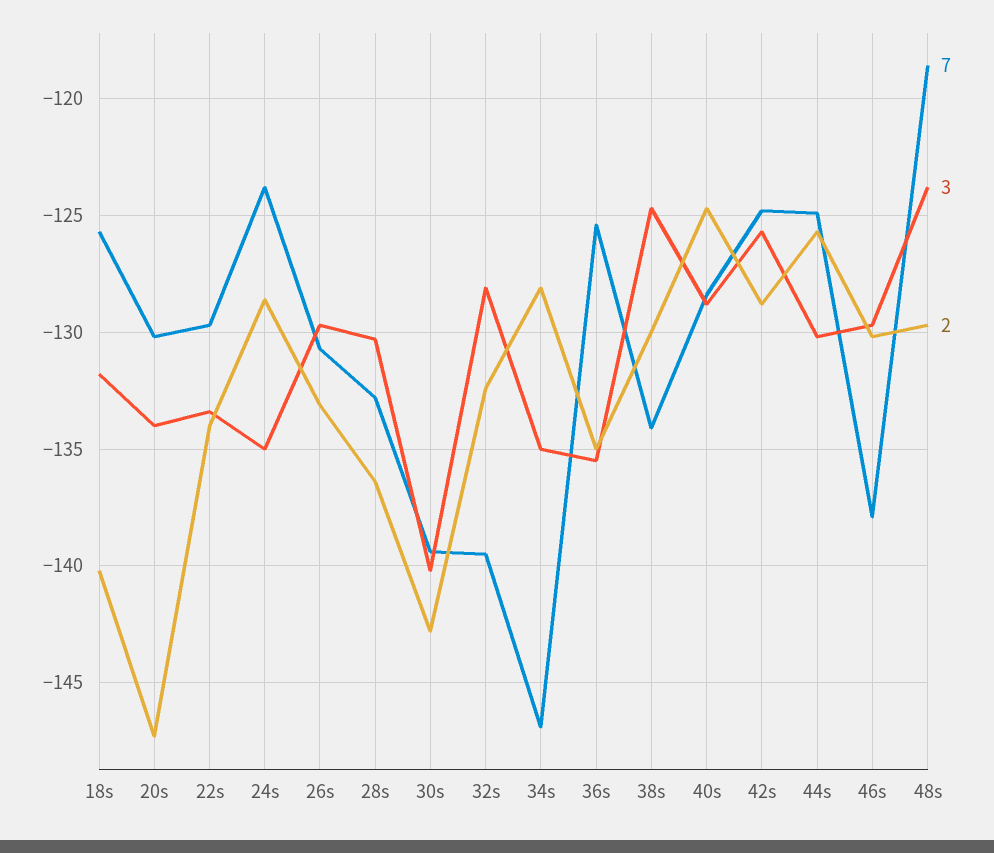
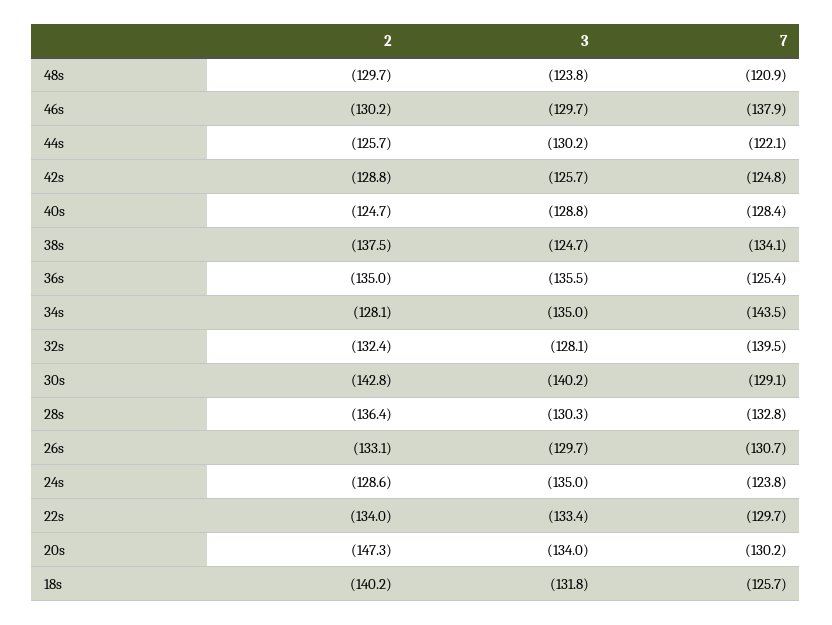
  {
    "7": {
      "18s": -125.7,
      "20s": -130.2,
      "22s": -129.7,
      "24s": -123.8,
      "26s": -130.7,
      "28s": -132.8,
-     "30s": -139.5,
+     "30s": -129.1,
      "32s": -139.5,
-     "34s": -147,
+     "34s": -143.5,
      "36s": -125.4,
      "38s": -134.1,
      "40s": -128.4,
      "42s": -124.8,
-     "44s": -125,
+     "44s": -122.1,
      "46s": -137.9,
-     "48s": -118.5
+     "48s": -120.9
    },
    "3": {
      "18s": -131.8,
      "20s": -134,
      "22s": -133.4,
      "24s": -135,
      "26s": -129.7,
      "28s": -130.3,
      "30s": -140.2,
      "32s": -128.1,
      "34s": -135,
      "36s": -135.5,
      "38s": -124.7,
      "40s": -128.8,
      "42s": -125.7,
      "44s": -130.2,
      "46s": -129.7,
      "48s": -123.8
    },
    "2": {
      "18s": -140.2,
      "20s": -147.3,
      "22s": -134,
      "24s": -128.6,
      "26s": -133.1,
      "28s": -136.4,
      "30s": -142.8,
      "32s": -132.4,
      "34s": -128.1,
      "36s": -135,
-     "38s": -130,
+     "38s": -137.5,
      "40s": -124.7,
      "42s": -128.8,
      "44s": -125.7,
      "46s": -130.2,
      "48s": -129.7
    }
  }

